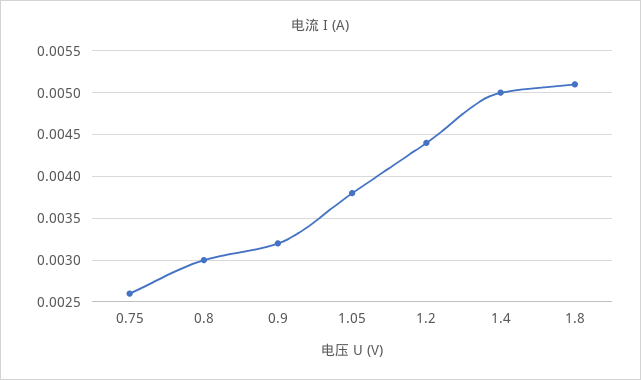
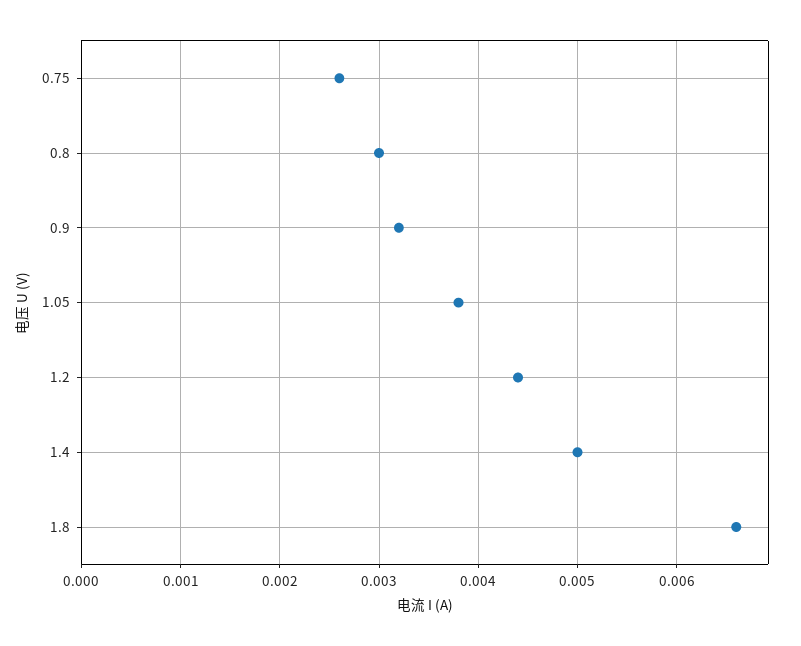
  {
    "0.75": 0.0026,
    "0.8": 0.003,
    "0.9": 0.0032,
    "1.05": 0.0038,
    "1.2": 0.0044,
    "1.4": 0.005,
-   "1.8": 0.0051
+   "1.8": 0.0066
  }

